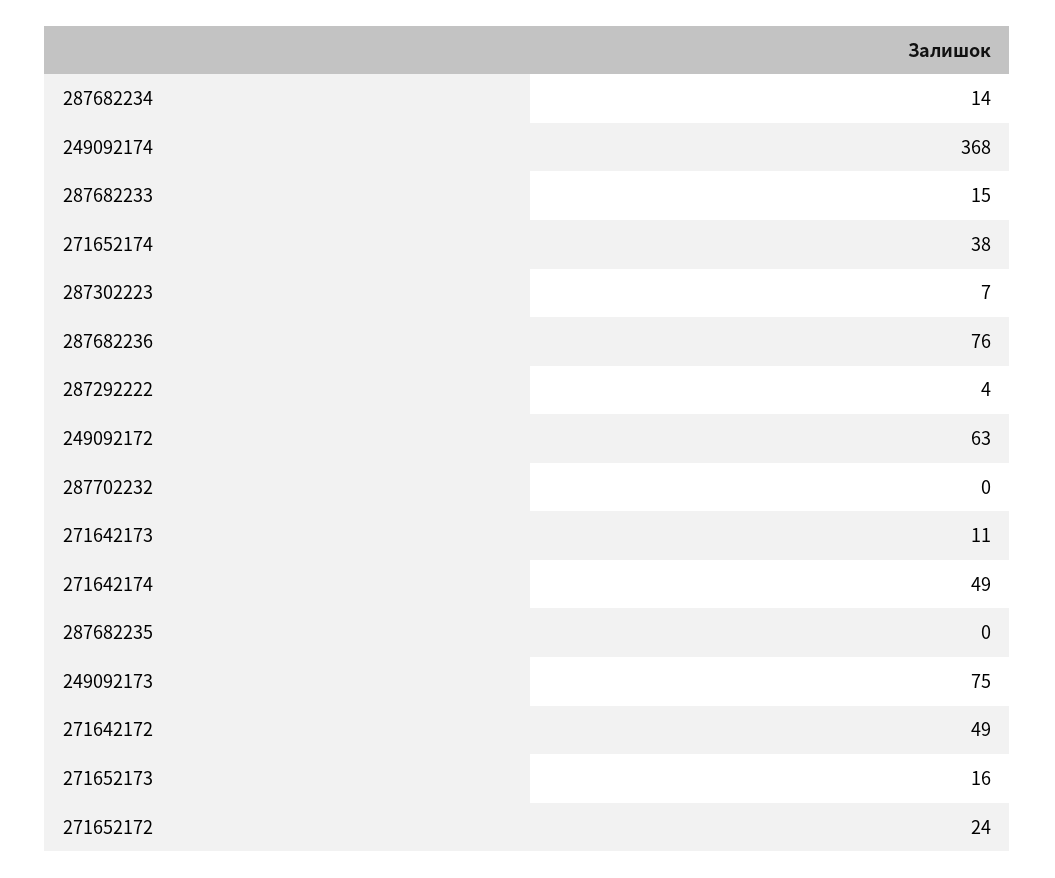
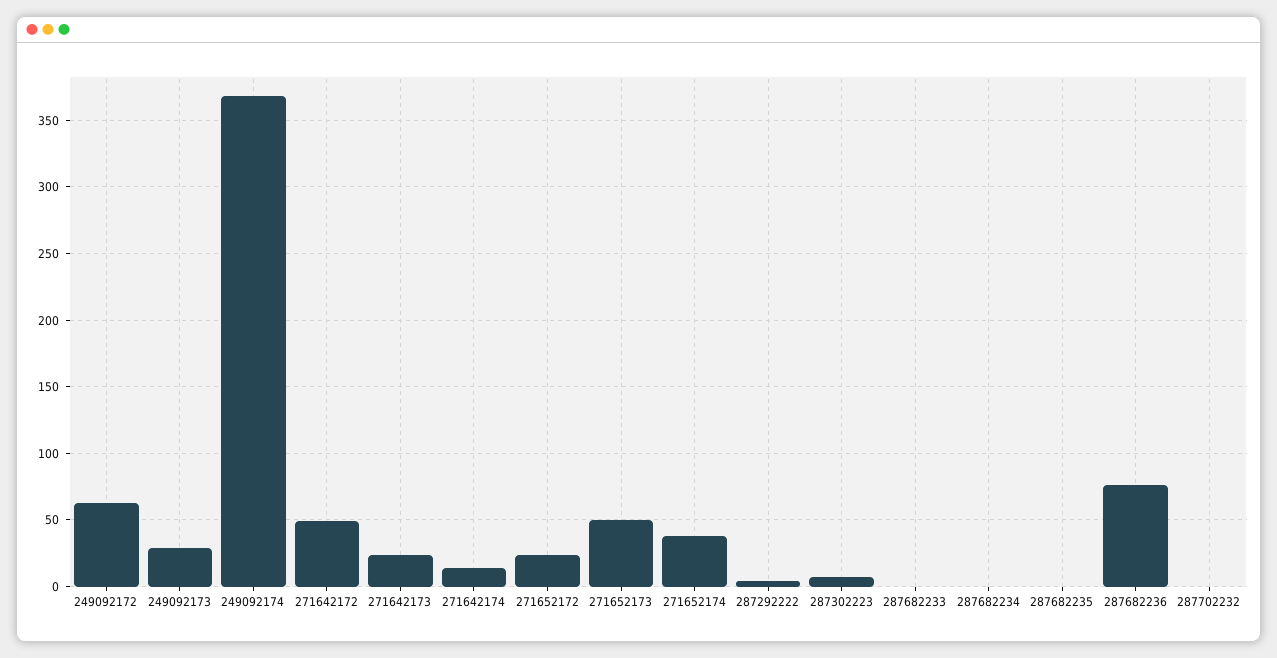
  {
-   "287682234": 14,
+   "287682234": 0,
    "249092174": 368,
-   "287682233": 15,
+   "287682233": 0,
    "271652174": 38,
    "287302223": 7,
    "287682236": 76,
    "287292222": 4,
    "249092172": 63,
    "287702232": 0,
-   "271642173": 11,
+   "271642173": 25,
-   "271642174": 49,
+   "271642174": 15,
    "287682235": 0,
-   "249092173": 75,
+   "249092173": 30,
    "271642172": 49,
-   "271652173": 16,
+   "271652173": 50,
    "271652172": 24
  }

